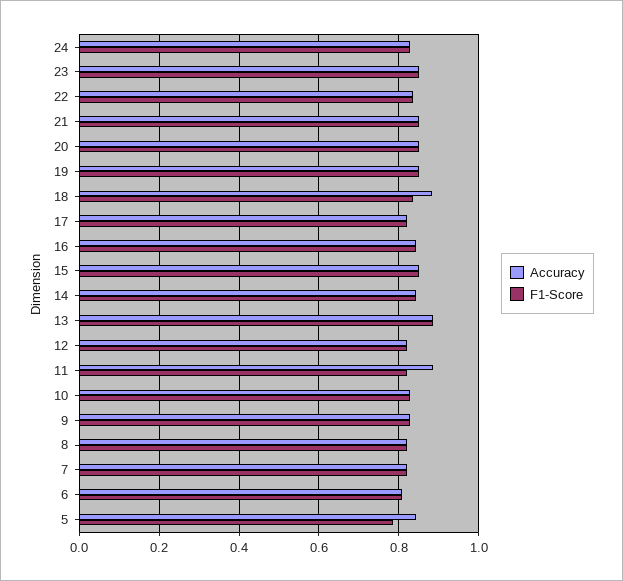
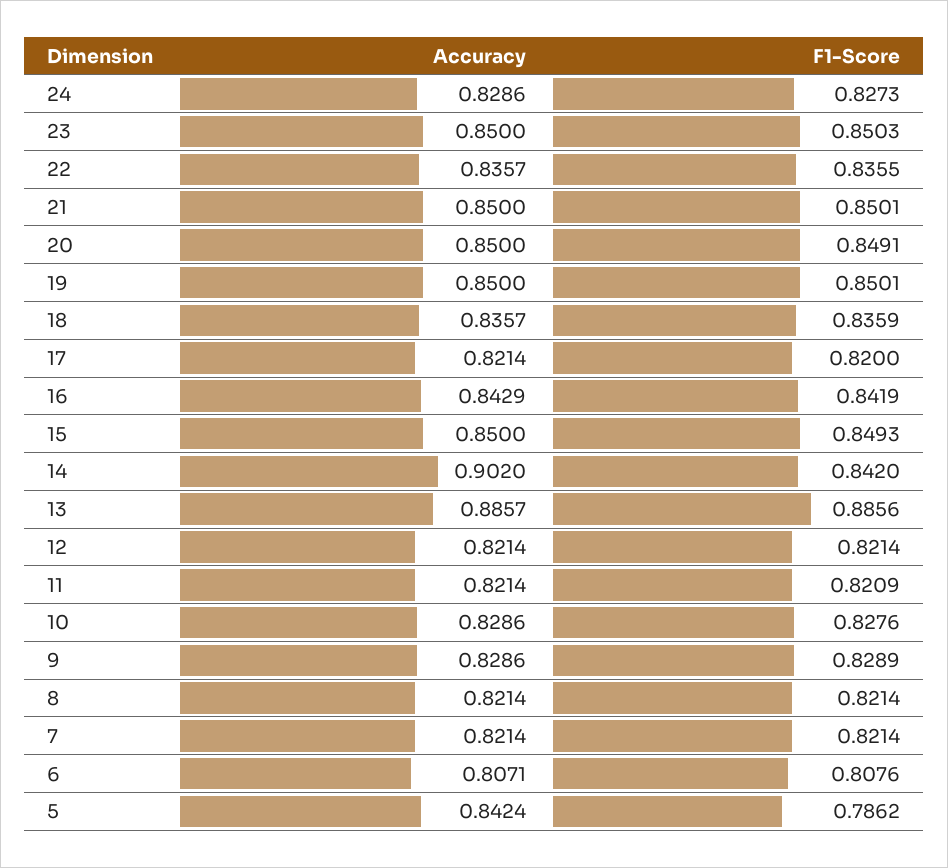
  {
    "Accuracy": {
      "24": 0.8286,
      "23": 0.85,
      "22": 0.8357,
      "21": 0.85,
      "20": 0.85,
      "19": 0.85,
-     "18": 0.88,
+     "18": 0.8357,
      "17": 0.8214,
      "16": 0.8429,
      "15": 0.85,
-     "14": 0.84,
+     "14": 0.902,
      "13": 0.8857,
      "12": 0.8214,
-     "11": 0.88,
+     "11": 0.8214,
      "10": 0.8286,
      "9": 0.8286,
      "8": 0.8214,
      "7": 0.8214,
      "6": 0.8071,
      "5": 0.8424
    },
    "F1-Score": {
      "24": 0.8273,
      "23": 0.8503,
      "22": 0.8355,
      "21": 0.8501,
      "20": 0.8491,
      "19": 0.8501,
      "18": 0.8359,
      "17": 0.82,
      "16": 0.8419,
      "15": 0.8493,
      "14": 0.842,
      "13": 0.8856,
      "12": 0.8214,
      "11": 0.8209,
      "10": 0.8276,
      "9": 0.8289,
      "8": 0.8214,
      "7": 0.8214,
      "6": 0.8076,
      "5": 0.7862
    }
  }

